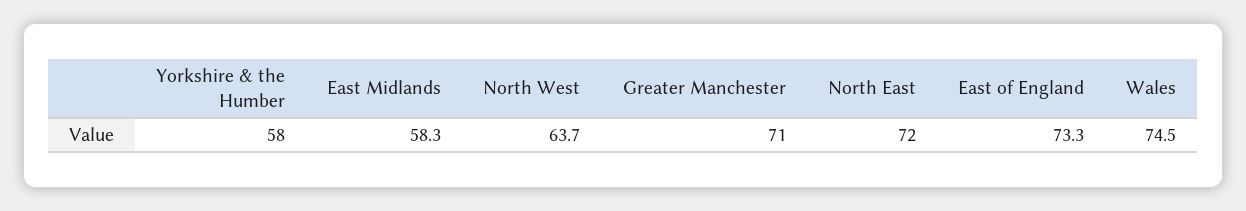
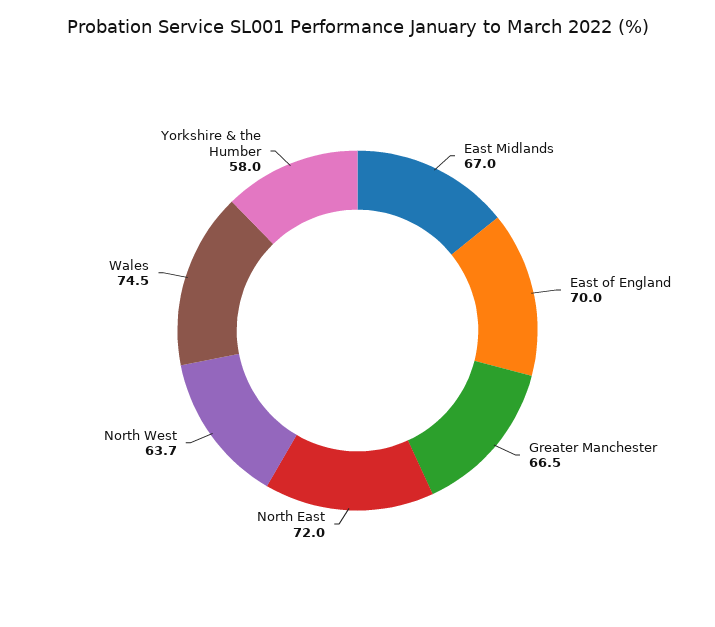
  {
    "Yorkshire & the Humber": 58,
-   "East Midlands": 58.3,
+   "East Midlands": 67,
    "North West": 63.7,
-   "Greater Manchester": 71,
+   "Greater Manchester": 66.5,
    "North East": 72,
-   "East of England": 73.3,
+   "East of England": 70,
    "Wales": 74.5
  }

